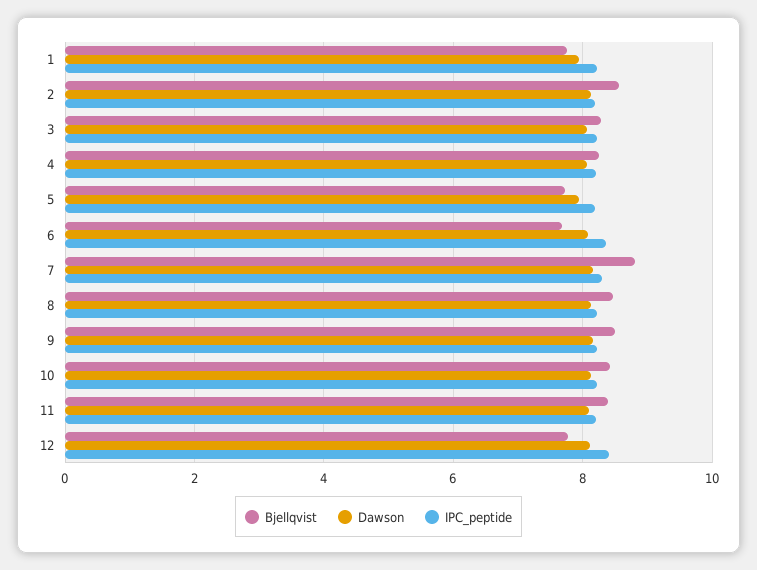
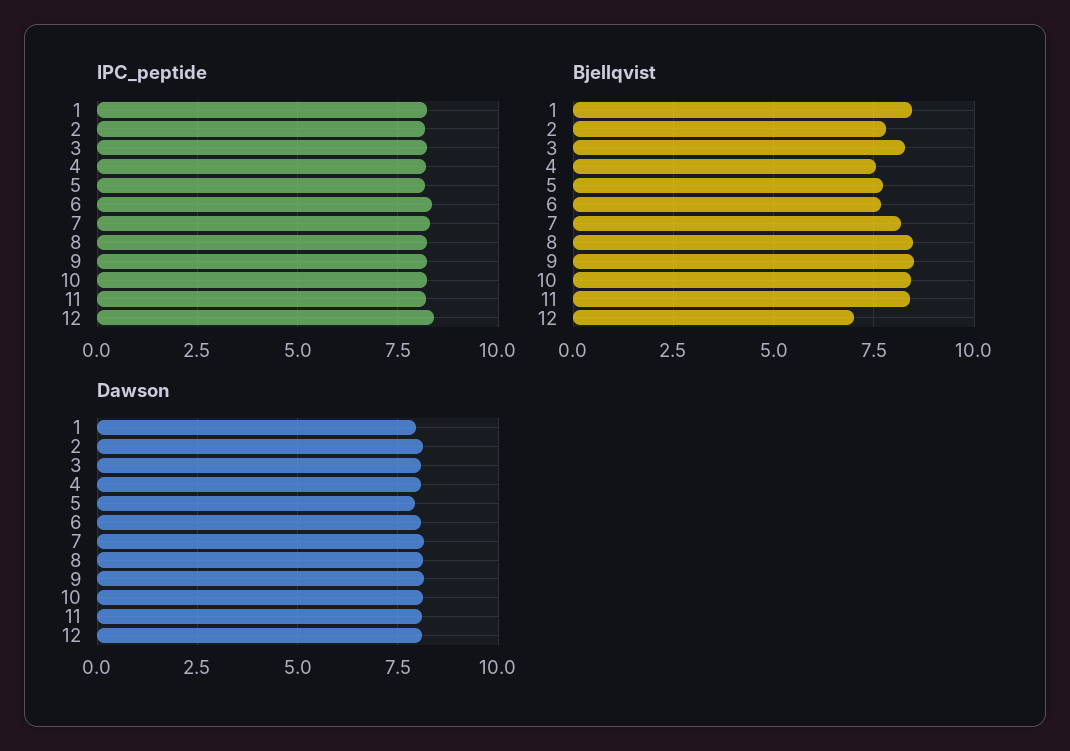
  {
    "Bjellqvist": {
-     "1": 7.8,
+     "1": 8.5,
-     "2": 8.6,
+     "2": 7.75,
      "3": 8.2,
-     "4": 8.2,
+     "4": 7.5,
      "5": 7.8,
      "6": 7.6,
-     "7": 8.8,
+     "7": 8.25,
      "8": 8.4,
      "9": 8.6,
      "10": 8.4,
      "11": 8.4,
-     "12": 7.8
+     "12": 7
    },
    "Dawson": {
      "1": 8,
      "2": 8.2,
      "3": 8,
      "4": 8,
      "5": 8,
      "6": 8,
      "7": 8.2,
      "8": 8.2,
      "9": 8.2,
      "10": 8.2,
      "11": 8,
      "12": 8.2
    },
    "IPC_peptide": {
      "1": 8.2,
      "2": 8.2,
      "3": 8.2,
      "4": 8.2,
      "5": 8.2,
      "6": 8.4,
      "7": 8.4,
      "8": 8.2,
      "9": 8.2,
      "10": 8.2,
      "11": 8.2,
      "12": 8.4
    }
  }

